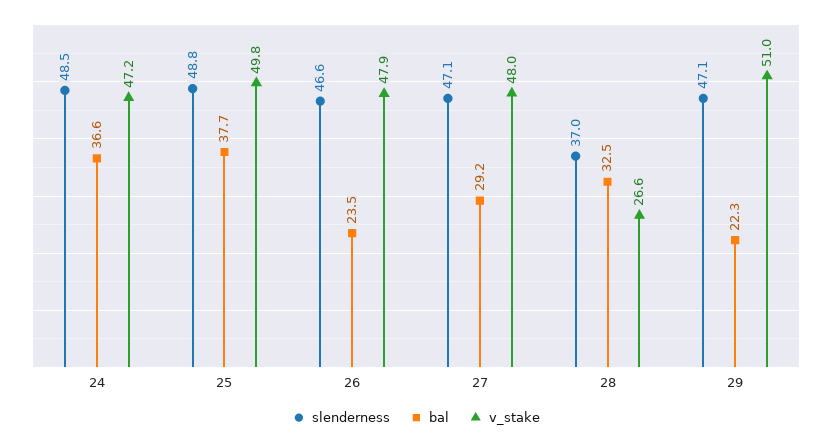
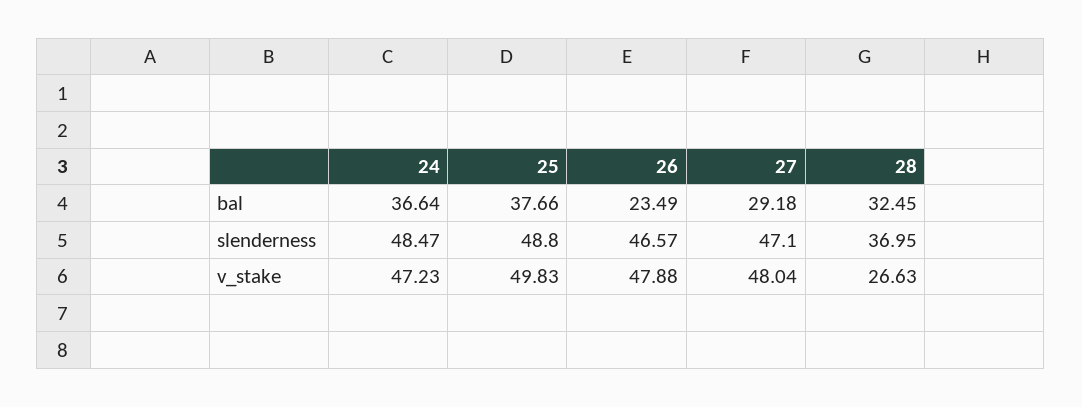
  {
    "slenderness": {
      "24": 48.47,
      "25": 48.8,
      "26": 46.57,
      "27": 47.1,
-     "28": 36.95,
+     "28": 36.95
-     "29": 47.1
    },
    "bal": {
      "24": 36.64,
      "25": 37.66,
      "26": 23.49,
      "27": 29.18,
-     "28": 32.45,
+     "28": 32.45
-     "29": 22.3
    },
    "v_stake": {
      "24": 47.23,
      "25": 49.83,
      "26": 47.88,
      "27": 48.04,
-     "28": 26.63,
+     "28": 26.63
-     "29": 51
    }
  }

